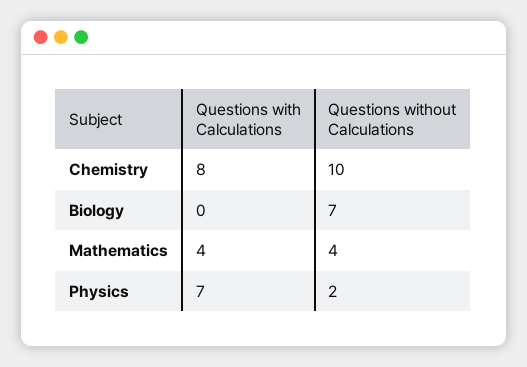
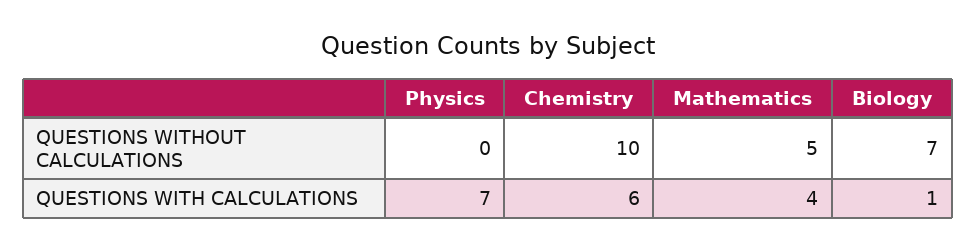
  {
    "Questions with Calculations": {
-     "Chemistry": 8,
+     "Chemistry": 6,
-     "Biology": 0,
+     "Biology": 1,
      "Mathematics": 4,
      "Physics": 7
    },
    "Questions without Calculations": {
      "Chemistry": 10,
      "Biology": 7,
-     "Mathematics": 4,
+     "Mathematics": 5,
-     "Physics": 2
+     "Physics": 0
    }
  }

